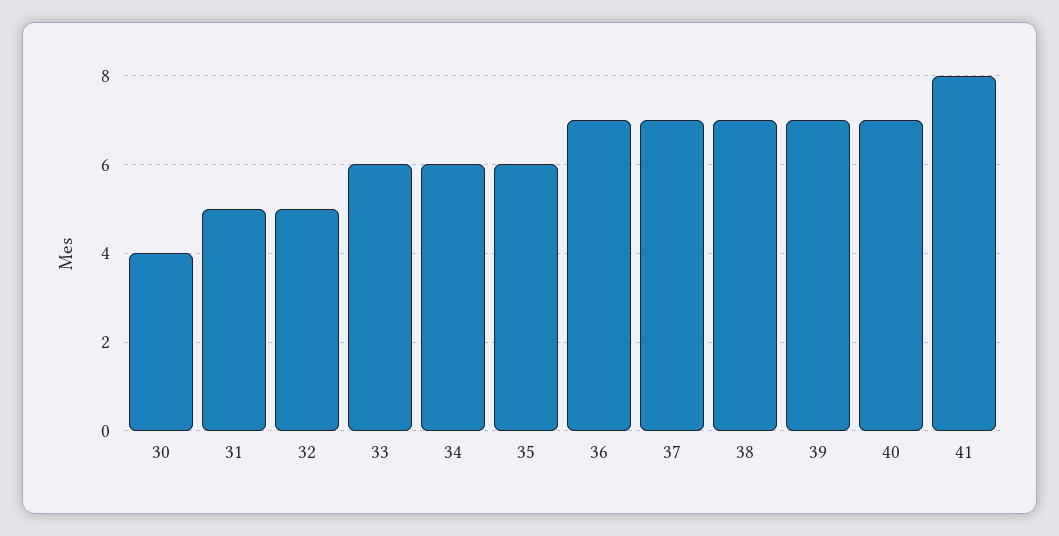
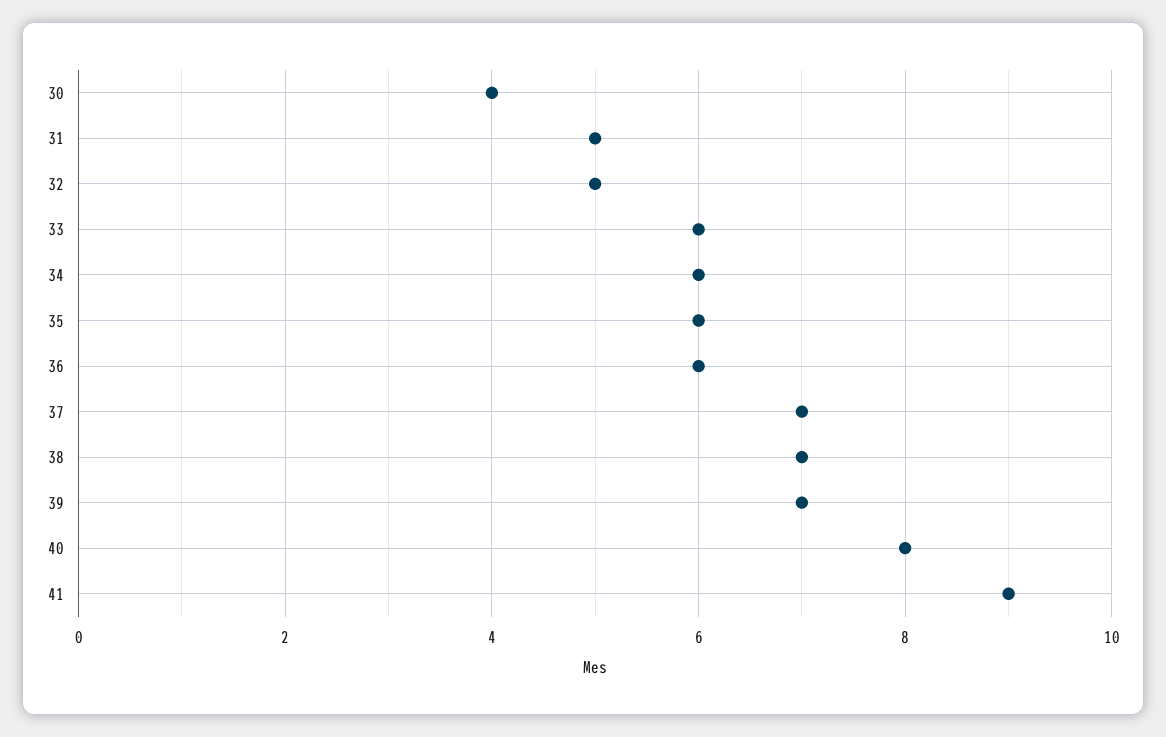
  {
    "30": 4,
    "31": 5,
    "32": 5,
    "33": 6,
    "34": 6,
    "35": 6,
-   "36": 7,
+   "36": 6,
    "37": 7,
    "38": 7,
    "39": 7,
-   "40": 7,
+   "40": 8,
-   "41": 8
+   "41": 9
  }

